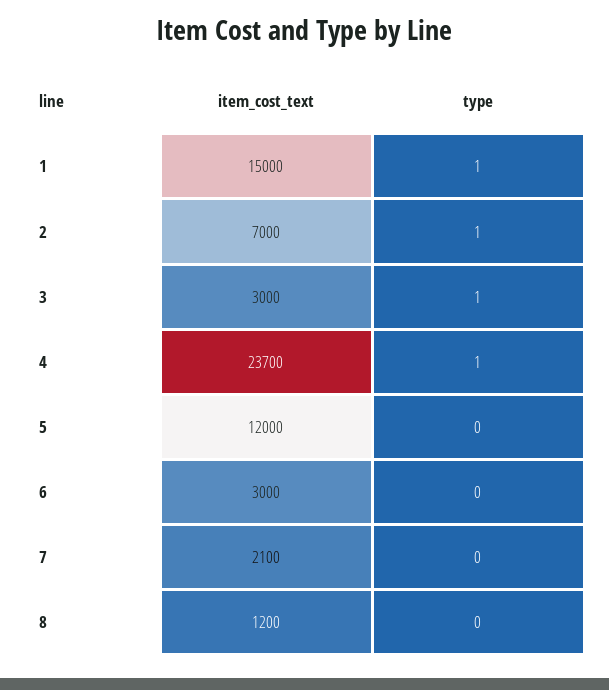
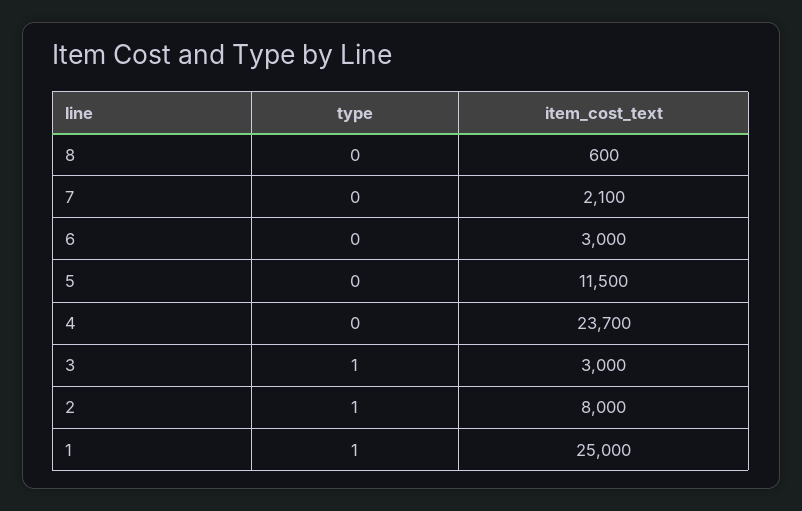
  {
    "item_cost_text": {
-     "1": 15000,
+     "1": 25000,
-     "2": 7000,
+     "2": 8000,
      "3": 3000,
      "4": 23700,
-     "5": 12000,
+     "5": 11500,
      "6": 3000,
      "7": 2100,
-     "8": 1200
+     "8": 600
    },
    "type": {
      "1": 1,
      "2": 1,
      "3": 1,
-     "4": 1,
+     "4": 0,
      "5": 0,
      "6": 0,
      "7": 0,
      "8": 0
    }
  }

